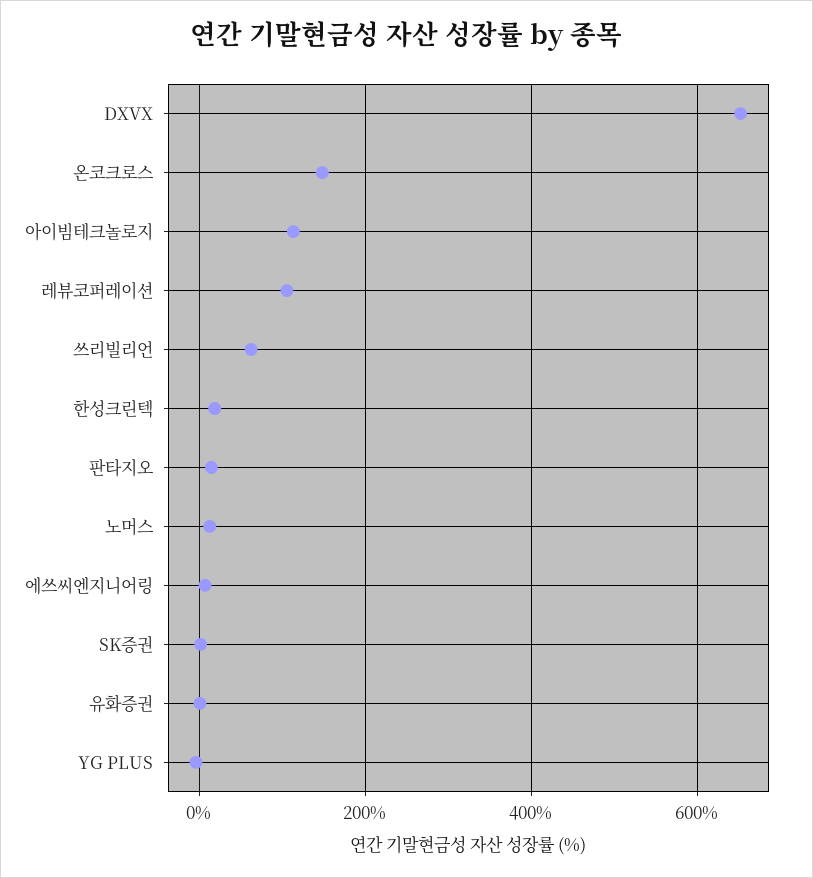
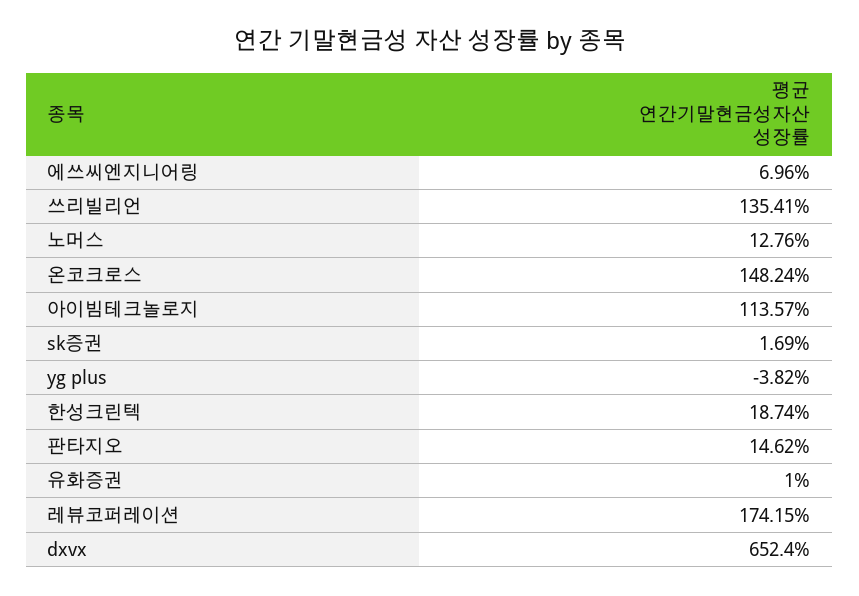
  {
    "DXVX": 652.4,
    "온코크로스": 148.24,
    "아이빔테크놀로지": 113.57,
-   "레뷰코퍼레이션": 100,
+   "레뷰코퍼레이션": 174.15,
-   "쓰리빌리언": 60,
+   "쓰리빌리언": 135.41,
    "한성크린텍": 18.74,
    "판타지오": 14.62,
    "노머스": 12.76,
    "에쓰씨엔지니어링": 6.96,
    "SK증권": 1.69,
    "유화증권": 1,
    "YG PLUS": -3.82
  }

